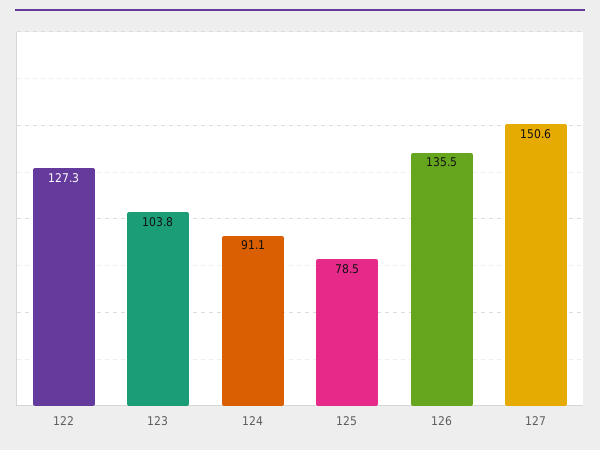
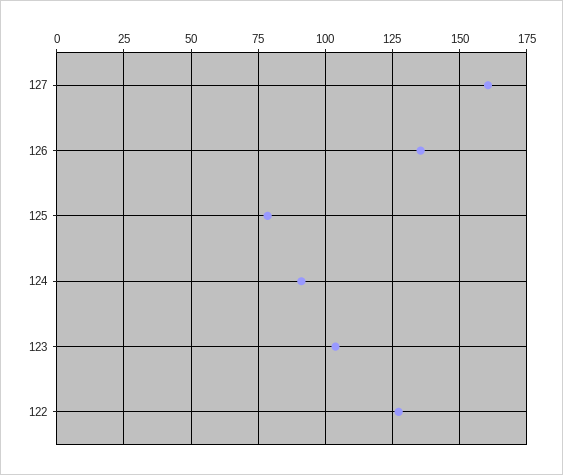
  {
    "122": 127.3,
    "123": 103.8,
    "124": 91.1,
    "125": 78.5,
    "126": 135.5,
-   "127": 150.6
+   "127": 160
  }

